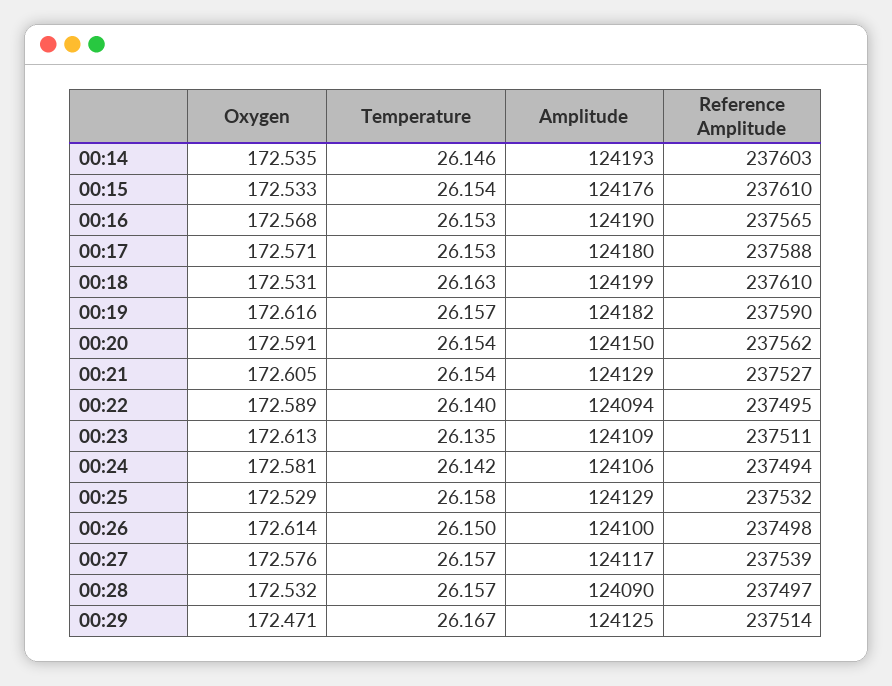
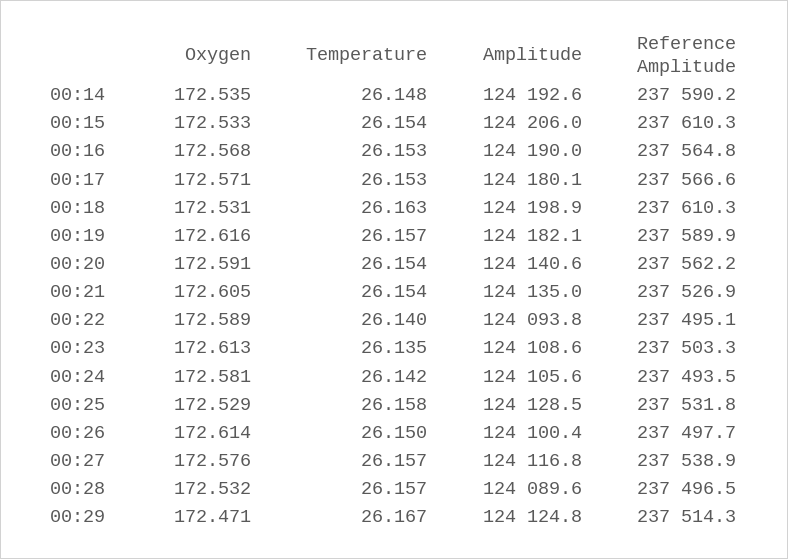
  {
    "Oxygen": {
      "00:14": 172.535,
      "00:15": 172.533,
      "00:16": 172.568,
      "00:17": 172.571,
      "00:18": 172.531,
      "00:19": 172.616,
      "00:20": 172.591,
      "00:21": 172.605,
      "00:22": 172.589,
      "00:23": 172.613,
      "00:24": 172.581,
      "00:25": 172.529,
      "00:26": 172.614,
      "00:27": 172.576,
      "00:28": 172.532,
      "00:29": 172.471
    },
    "Temperature": {
-     "00:14": 26.146,
+     "00:14": 26.148,
      "00:15": 26.154,
      "00:16": 26.153,
      "00:17": 26.153,
      "00:18": 26.163,
      "00:19": 26.157,
      "00:20": 26.154,
      "00:21": 26.154,
      "00:22": 26.14,
      "00:23": 26.135,
      "00:24": 26.142,
      "00:25": 26.158,
      "00:26": 26.15,
      "00:27": 26.157,
      "00:28": 26.157,
      "00:29": 26.167
    },
    "Amplitude": {
      "00:14": 124192.6,
-     "00:15": 124176,
+     "00:15": 124206,
      "00:16": 124190,
      "00:17": 124180.1,
      "00:18": 124198.9,
      "00:19": 124182.1,
-     "00:20": 124150,
+     "00:20": 124140.6,
-     "00:21": 124129,
+     "00:21": 124135,
      "00:22": 124093.8,
      "00:23": 124108.6,
      "00:24": 124105.6,
      "00:25": 124128.5,
      "00:26": 124100.4,
      "00:27": 124116.8,
      "00:28": 124089.6,
      "00:29": 124124.8
    },
    "Reference Amplitude": {
-     "00:14": 237603,
+     "00:14": 237590.2,
      "00:15": 237610.3,
      "00:16": 237564.8,
-     "00:17": 237588,
+     "00:17": 237566.6,
      "00:18": 237610.3,
      "00:19": 237589.9,
      "00:20": 237562.2,
      "00:21": 237526.9,
      "00:22": 237495.1,
-     "00:23": 237511,
+     "00:23": 237503.3,
      "00:24": 237493.5,
      "00:25": 237531.8,
      "00:26": 237497.7,
      "00:27": 237538.9,
      "00:28": 237496.5,
      "00:29": 237514.3
    }
  }

